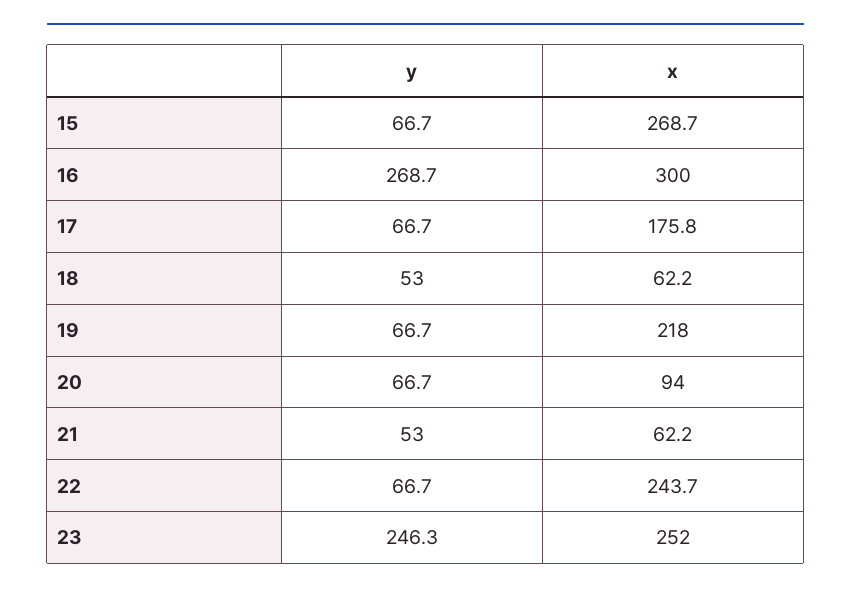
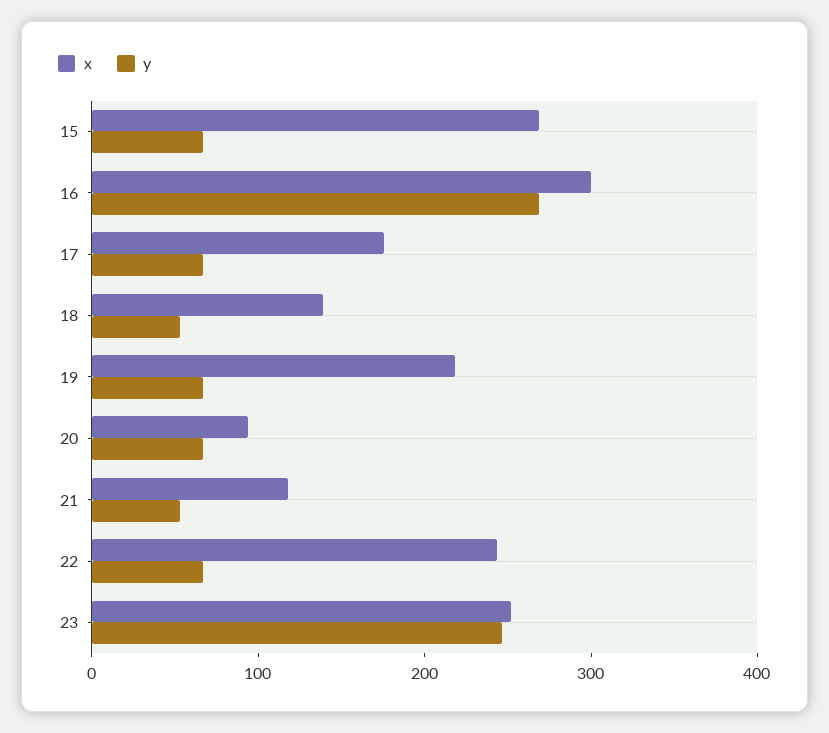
  {
    "y": {
      "15": 66.7,
      "16": 268.7,
      "17": 66.7,
      "18": 53,
      "19": 66.7,
      "20": 66.7,
      "21": 53,
      "22": 66.7,
      "23": 246.3
    },
    "x": {
      "15": 268.7,
      "16": 300,
      "17": 175.8,
-     "18": 62.2,
+     "18": 140,
      "19": 218,
      "20": 94,
-     "21": 62.2,
+     "21": 120,
      "22": 243.7,
      "23": 252
    }
  }

